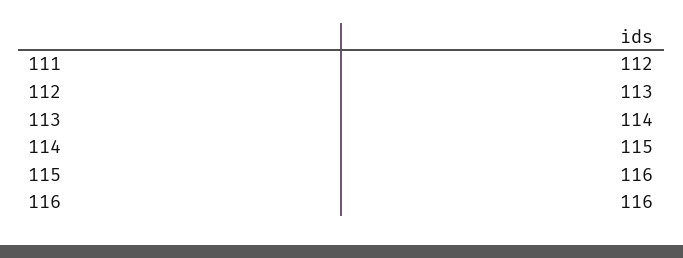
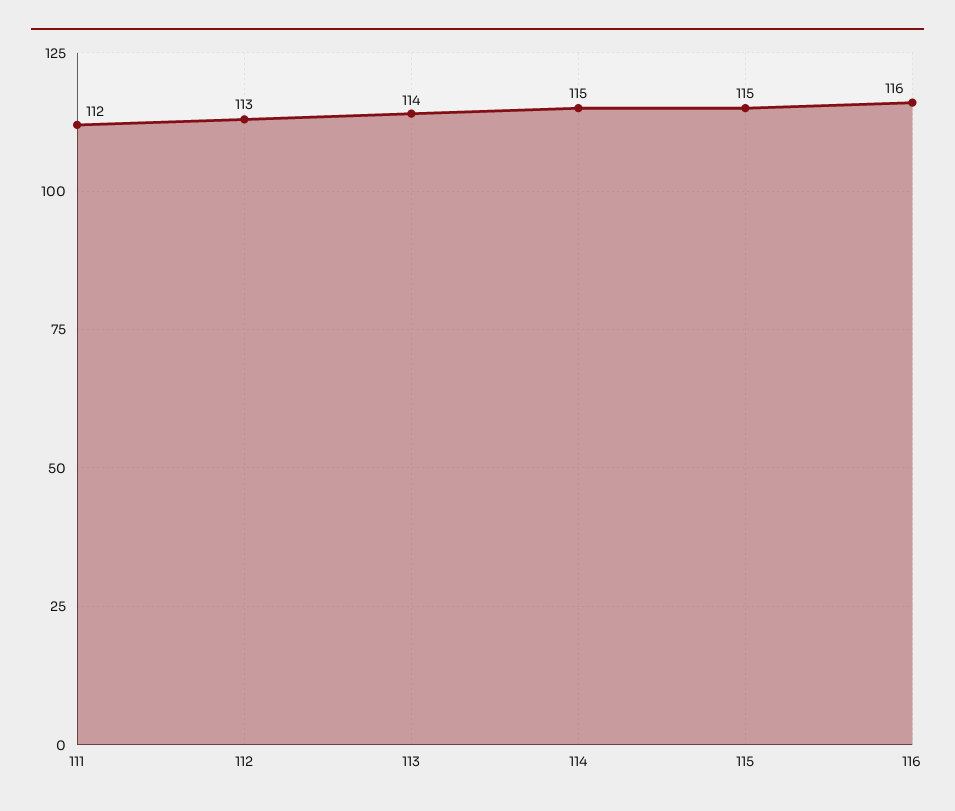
  {
    "111": 112,
    "112": 113,
    "113": 114,
    "114": 115,
-   "115": 116,
+   "115": 115,
    "116": 116
  }

